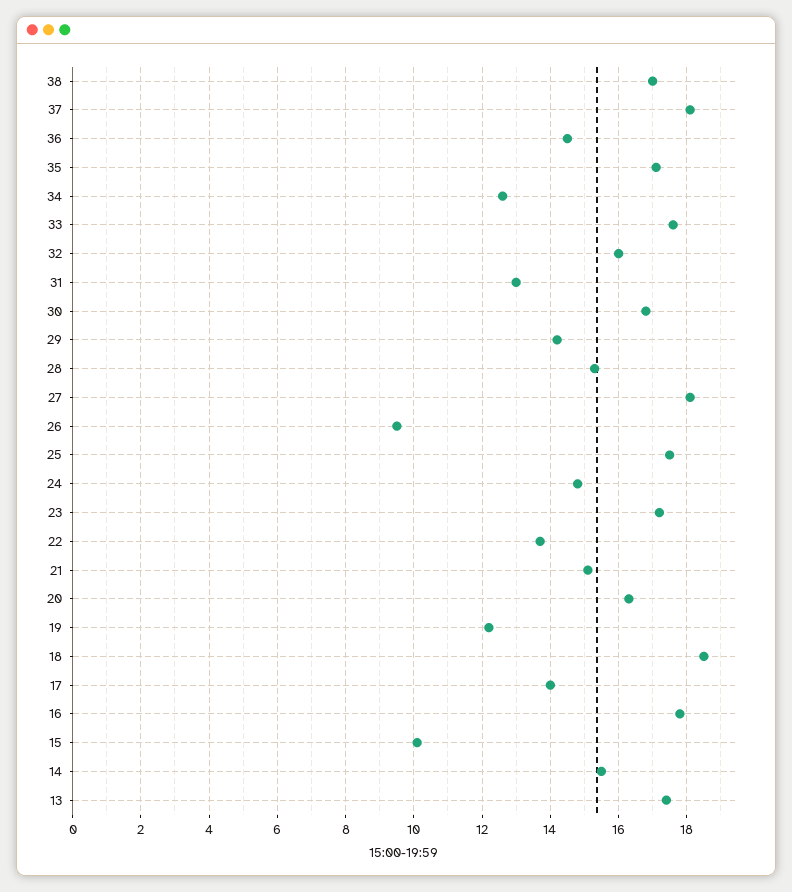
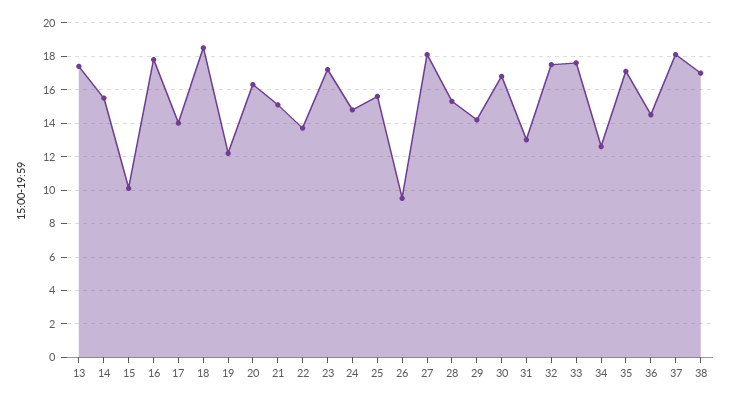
  {
    "38": 17,
    "37": 18,
    "36": 14.5,
    "35": 17,
    "34": 12.5,
    "33": 17.5,
-   "32": 16,
+   "32": 17.5,
    "31": 13,
    "30": 17,
    "29": 14,
    "28": 15.5,
    "27": 18,
    "26": 9.5,
-   "25": 17.5,
+   "25": 15.5,
    "24": 15,
    "23": 17,
    "22": 13.5,
    "21": 15,
    "20": 16.5,
    "19": 12,
    "18": 18.5,
    "17": 14,
    "16": 18,
    "15": 10,
    "14": 15.5,
    "13": 17.5
  }

